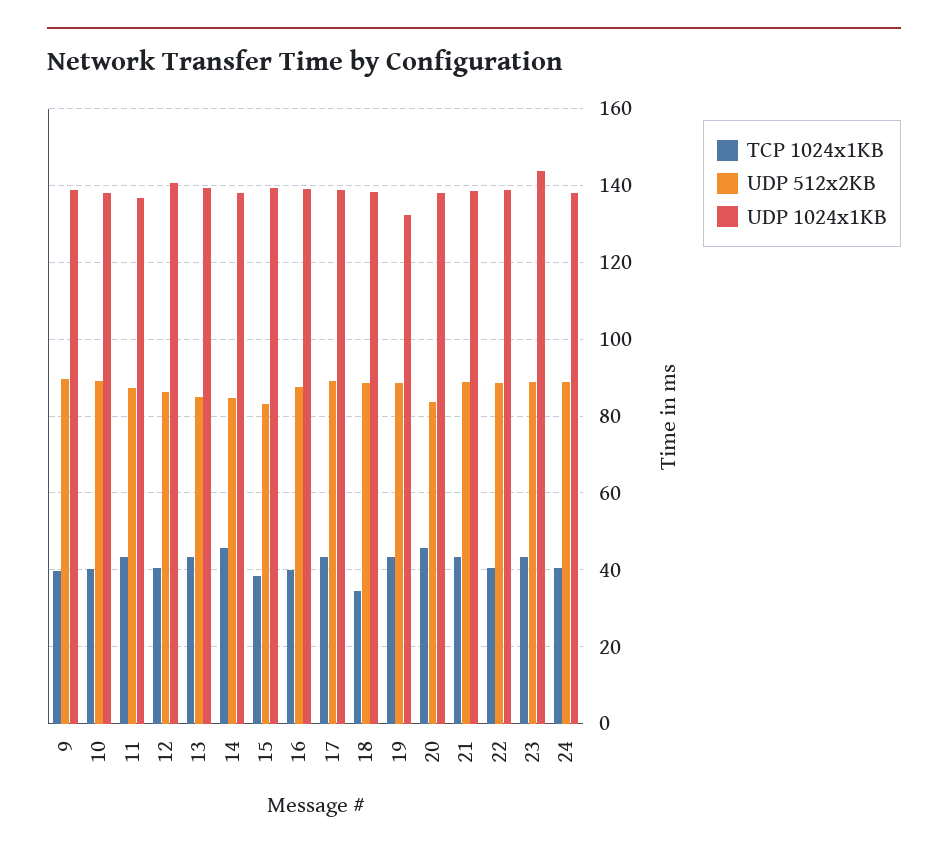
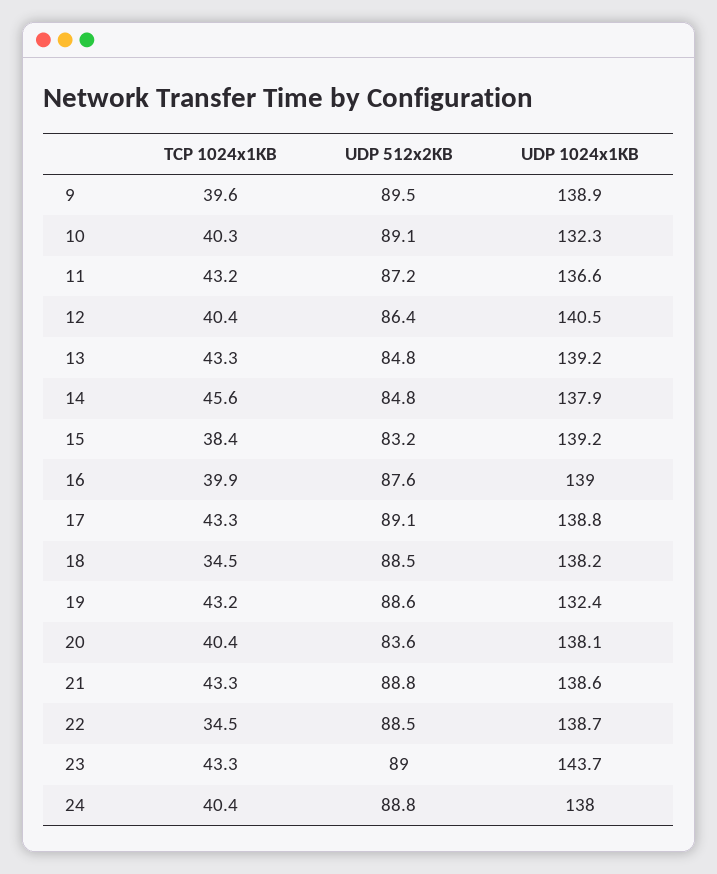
  {
    "TCP 1024x1KB": {
      "9": 39.6,
      "10": 40.3,
      "11": 43.2,
      "12": 40.4,
      "13": 43.3,
      "14": 45.6,
      "15": 38.4,
      "16": 39.9,
      "17": 43.3,
      "18": 34.5,
      "19": 43.2,
-     "20": 46,
+     "20": 40.4,
      "21": 43.3,
-     "22": 40,
+     "22": 34.5,
      "23": 43.3,
      "24": 40.4
    },
    "UDP 512x2KB": {
      "9": 89.5,
      "10": 89.1,
      "11": 87.2,
      "12": 86.4,
      "13": 84.8,
      "14": 84.8,
      "15": 83.2,
      "16": 87.6,
      "17": 89.1,
      "18": 88.5,
      "19": 88.6,
      "20": 83.6,
      "21": 88.8,
      "22": 88.5,
      "23": 89,
      "24": 88.8
    },
    "UDP 1024x1KB": {
      "9": 138.9,
-     "10": 138,
+     "10": 132.3,
      "11": 136.6,
      "12": 140.5,
      "13": 139.2,
      "14": 137.9,
      "15": 139.2,
      "16": 139,
      "17": 138.8,
      "18": 138.2,
      "19": 132.4,
      "20": 138.1,
      "21": 138.6,
      "22": 138.7,
      "23": 143.7,
      "24": 138
    }
  }

